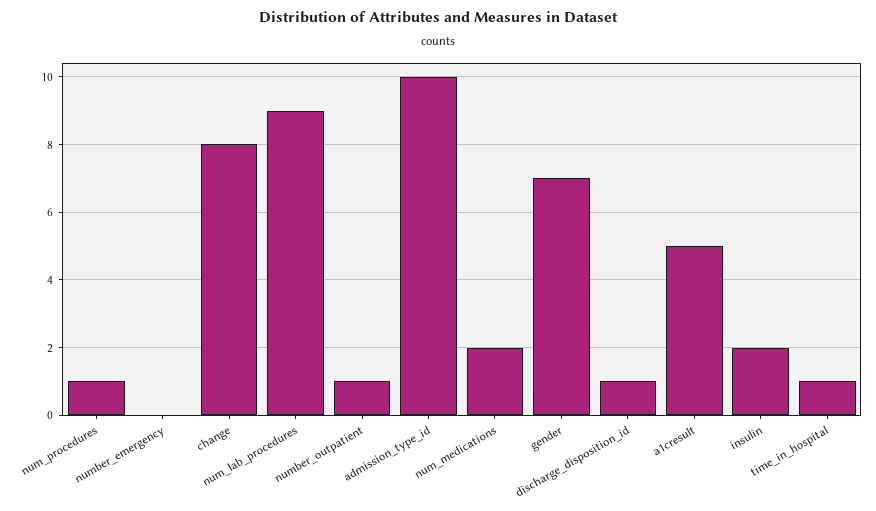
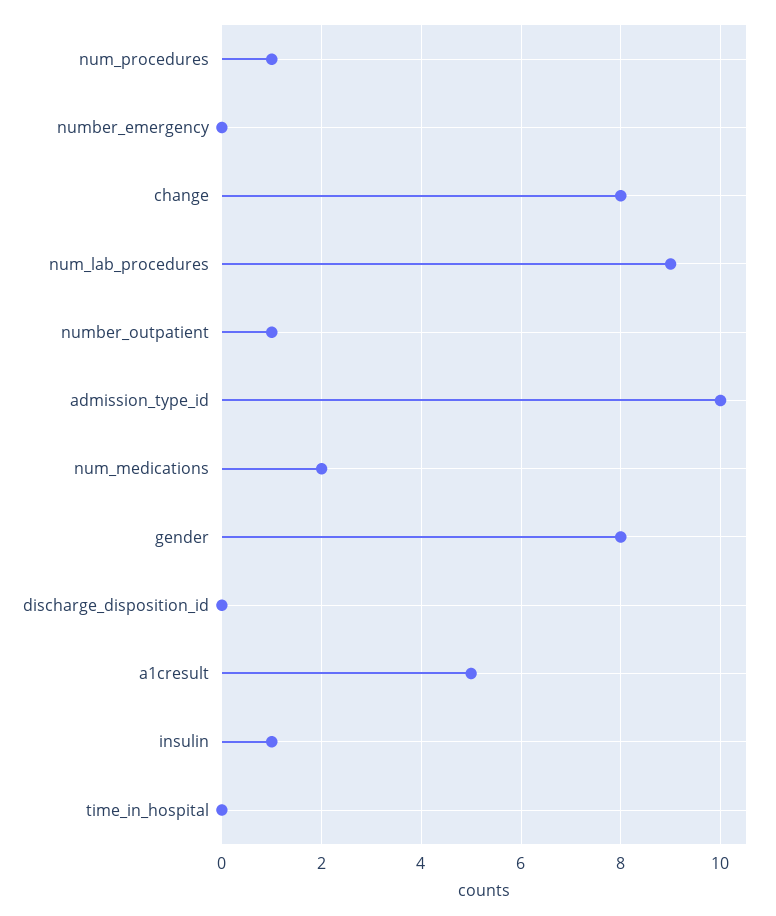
  {
    "num_procedures": 1,
    "number_emergency": 0,
    "change": 8,
    "num_lab_procedures": 9,
    "number_outpatient": 1,
    "admission_type_id": 10,
    "num_medications": 2,
-   "gender": 7,
+   "gender": 8,
-   "discharge_disposition_id": 1,
+   "discharge_disposition_id": 0,
    "a1cresult": 5,
-   "insulin": 2,
+   "insulin": 1,
-   "time_in_hospital": 1
+   "time_in_hospital": 0
  }

